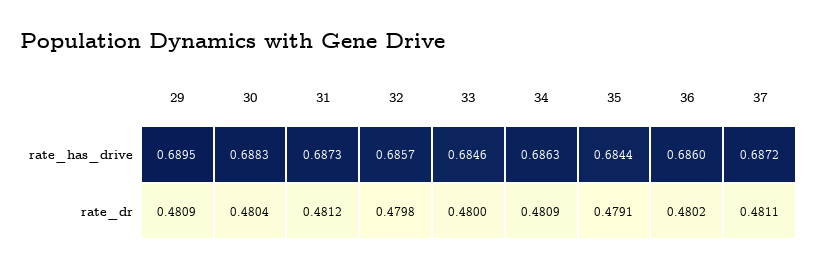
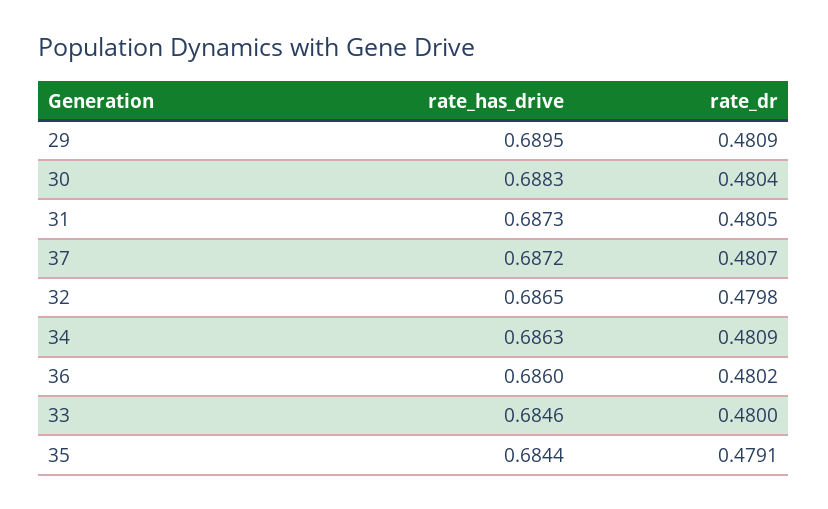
  {
    "29": {
      "rate_has_drive": 0.6895,
      "rate_dr": 0.4809
    },
    "30": {
      "rate_has_drive": 0.6883,
      "rate_dr": 0.4804
    },
    "31": {
      "rate_has_drive": 0.6873,
-     "rate_dr": 0.4812
+     "rate_dr": 0.4805
    },
    "32": {
-     "rate_has_drive": 0.6857,
+     "rate_has_drive": 0.6865,
      "rate_dr": 0.4798
    },
    "33": {
      "rate_has_drive": 0.6846,
      "rate_dr": 0.48
    },
    "34": {
      "rate_has_drive": 0.6863,
      "rate_dr": 0.4809
    },
    "35": {
      "rate_has_drive": 0.6844,
      "rate_dr": 0.4791
    },
    "36": {
      "rate_has_drive": 0.686,
      "rate_dr": 0.4802
    },
    "37": {
      "rate_has_drive": 0.6872,
-     "rate_dr": 0.4811
+     "rate_dr": 0.4807
    }
  }

